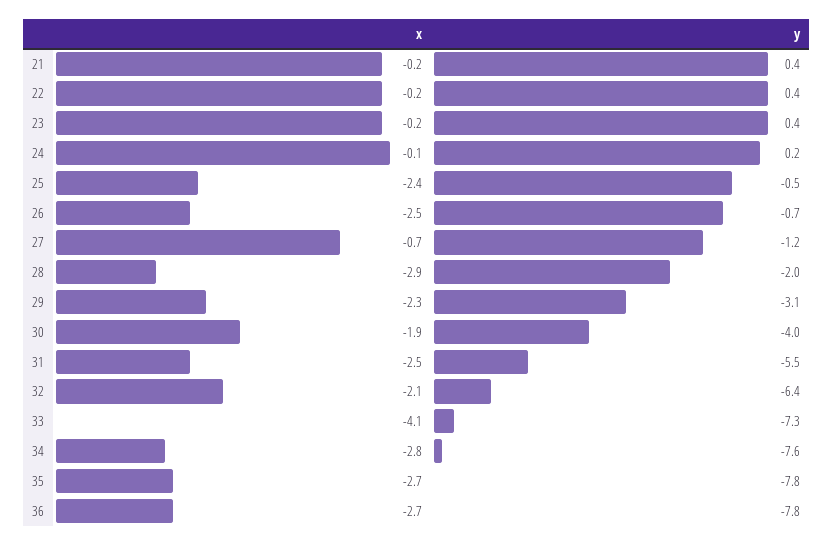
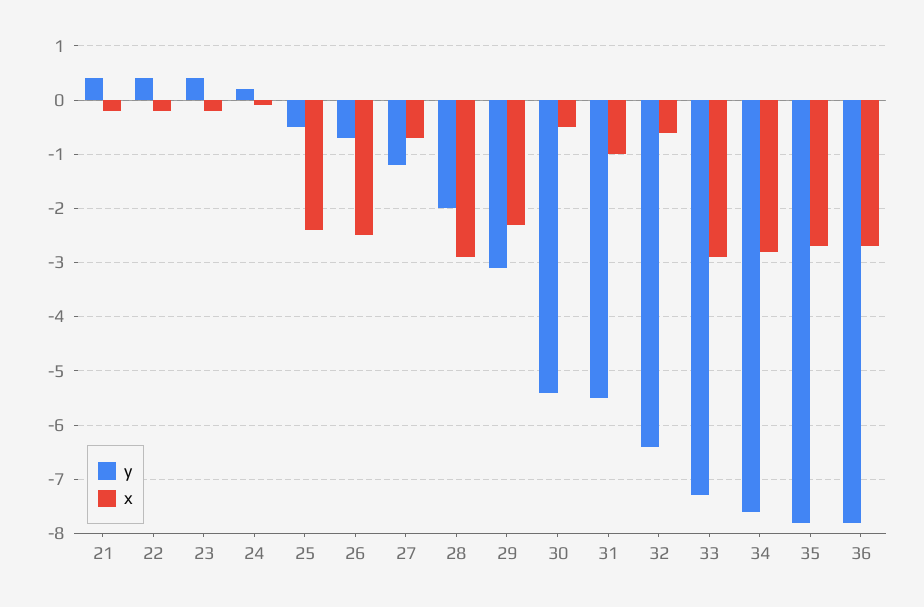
  {
    "x": {
      "21": -0.2,
      "22": -0.2,
      "23": -0.2,
      "24": -0.1,
      "25": -2.4,
      "26": -2.5,
      "27": -0.7,
      "28": -2.9,
      "29": -2.3,
-     "30": -1.9,
+     "30": -0.5,
-     "31": -2.5,
+     "31": -1,
-     "32": -2.1,
+     "32": -0.5,
-     "33": -4.1,
+     "33": -3,
      "34": -2.8,
      "35": -2.7,
      "36": -2.7
    },
    "y": {
      "21": 0.4,
      "22": 0.4,
      "23": 0.4,
      "24": 0.2,
      "25": -0.5,
      "26": -0.7,
      "27": -1.2,
      "28": -2,
      "29": -3.1,
-     "30": -4,
+     "30": -5.5,
      "31": -5.5,
      "32": -6.4,
      "33": -7.3,
      "34": -7.6,
      "35": -7.8,
      "36": -7.8
    }
  }

